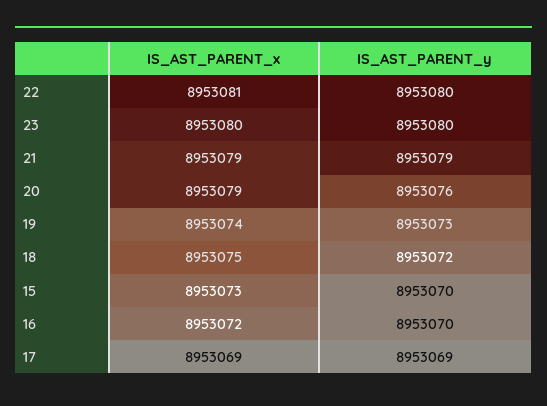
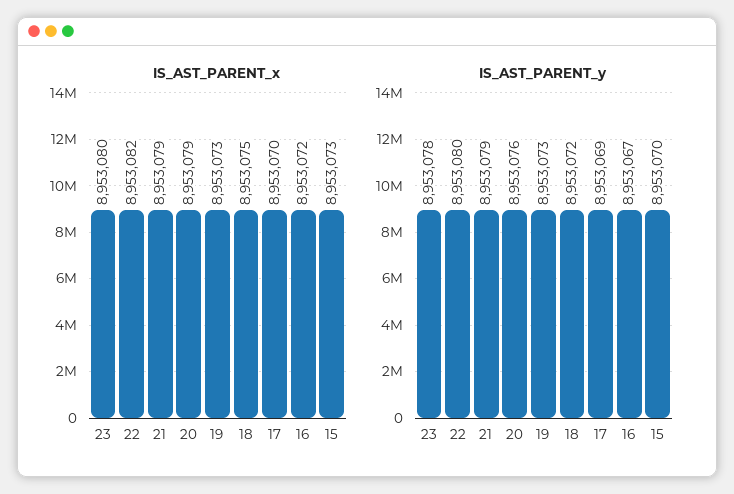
  {
    "IS_AST_PARENT_x": {
-     "22": 8953081,
+     "22": 8953082,
      "23": 8953080,
      "21": 8953079,
      "20": 8953079,
-     "19": 8953074,
+     "19": 8953073,
      "18": 8953075,
      "15": 8953073,
      "16": 8953072,
-     "17": 8953069
+     "17": 8953070
    },
    "IS_AST_PARENT_y": {
      "22": 8953080,
-     "23": 8953080,
+     "23": 8953078,
      "21": 8953079,
      "20": 8953076,
      "19": 8953073,
      "18": 8953072,
      "15": 8953070,
-     "16": 8953070,
+     "16": 8953067,
      "17": 8953069
    }
  }

